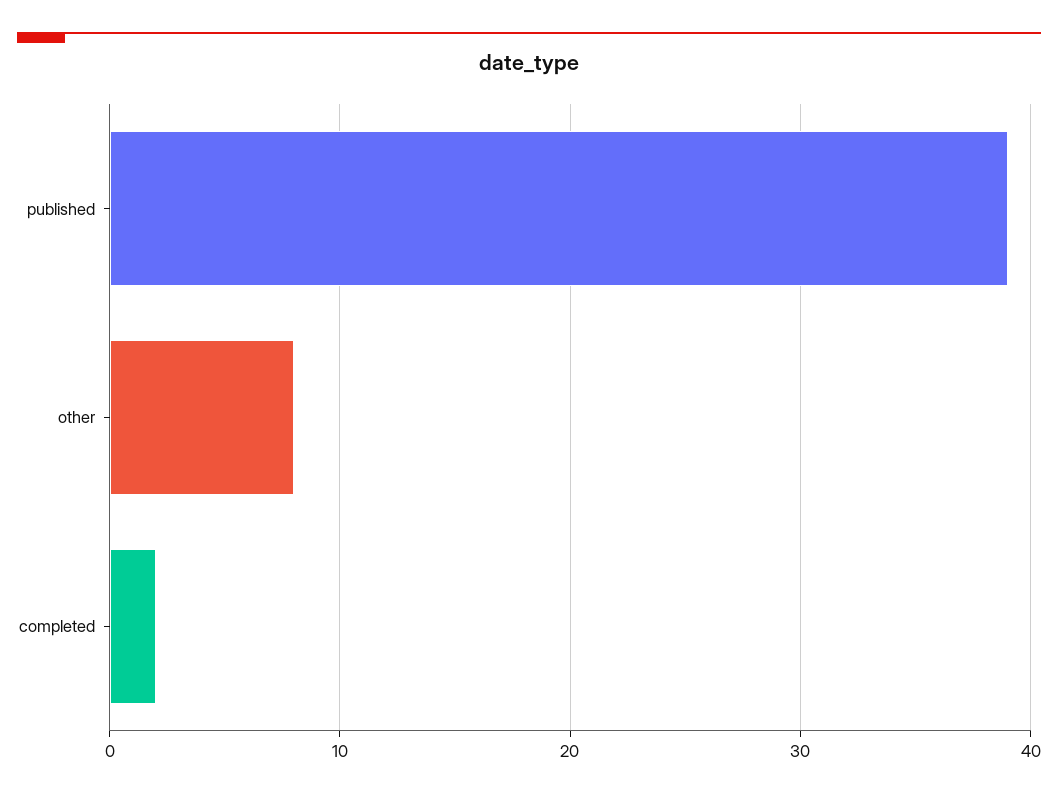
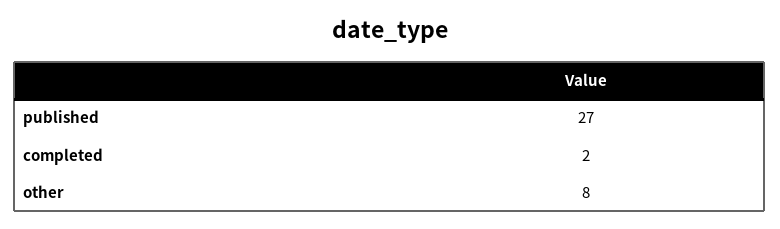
  {
-   "published": 39,
+   "published": 27,
    "other": 8,
    "completed": 2
  }

